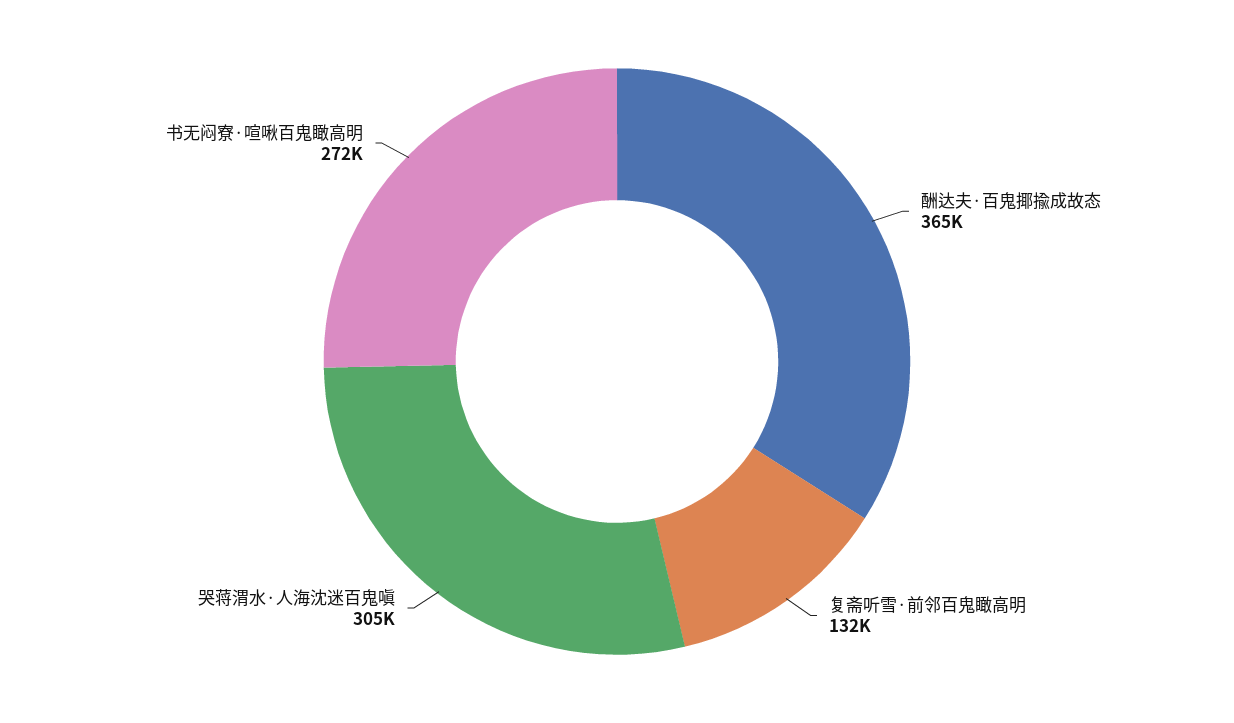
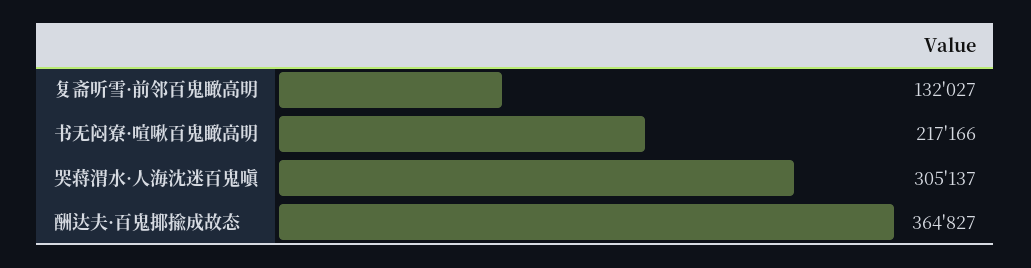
  {
    "酬达夫·百鬼揶揄成故态": 364827,
    "复斋听雪·前邻百鬼瞰高明": 132027,
    "哭蒋渭水·人海沈迷百鬼嗔": 305137,
-   "书无闷寮·喧啾百鬼瞰高明": 272000
+   "书无闷寮·喧啾百鬼瞰高明": 217166
  }

